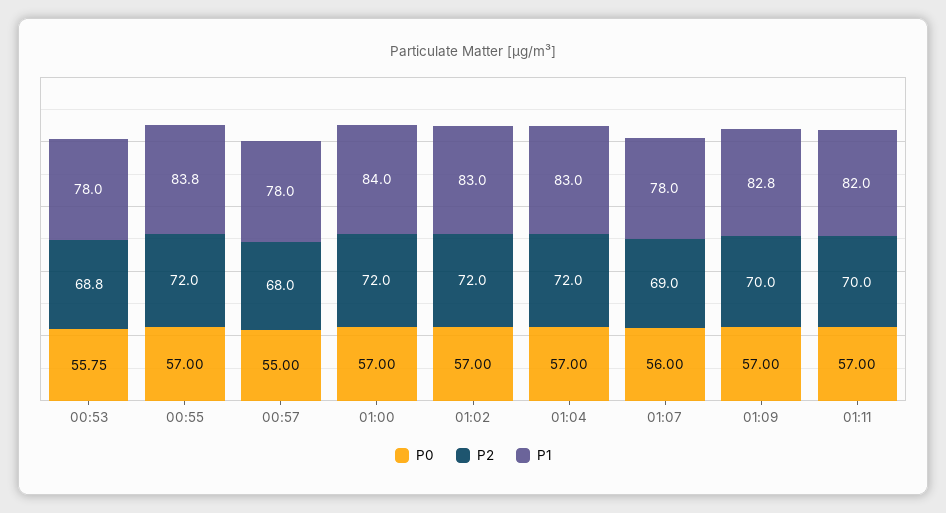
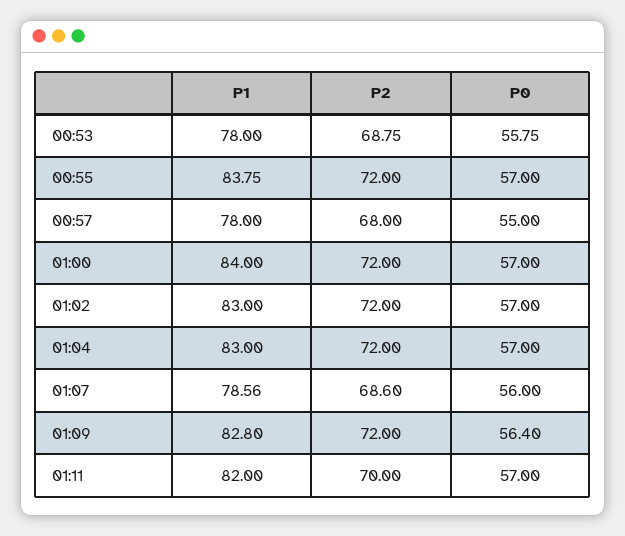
  {
    "P0": {
      "00:53": 55.75,
      "00:55": 57,
      "00:57": 55,
      "01:00": 57,
      "01:02": 57,
      "01:04": 57,
      "01:07": 56,
-     "01:09": 57,
+     "01:09": 56.4,
      "01:11": 57
    },
    "P2": {
      "00:53": 68.75,
      "00:55": 72,
      "00:57": 68,
      "01:00": 72,
      "01:02": 72,
      "01:04": 72,
-     "01:07": 69,
+     "01:07": 68.6,
-     "01:09": 70,
+     "01:09": 72,
      "01:11": 70
    },
    "P1": {
      "00:53": 78,
      "00:55": 83.75,
      "00:57": 78,
      "01:00": 84,
      "01:02": 83,
      "01:04": 83,
-     "01:07": 78,
+     "01:07": 78.56,
      "01:09": 82.8,
      "01:11": 82
    }
  }

